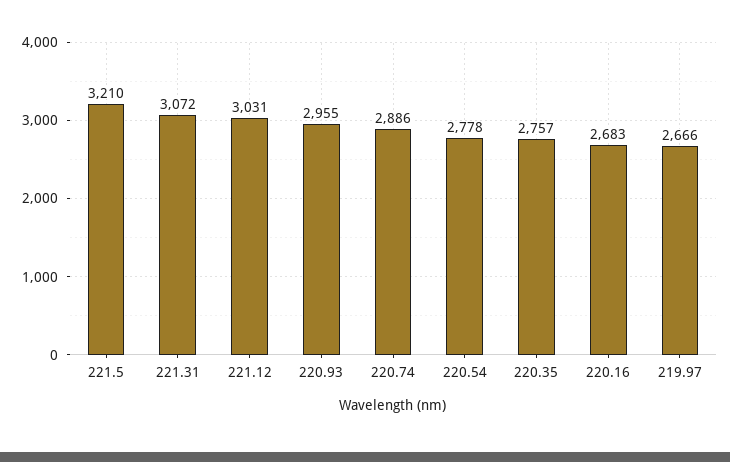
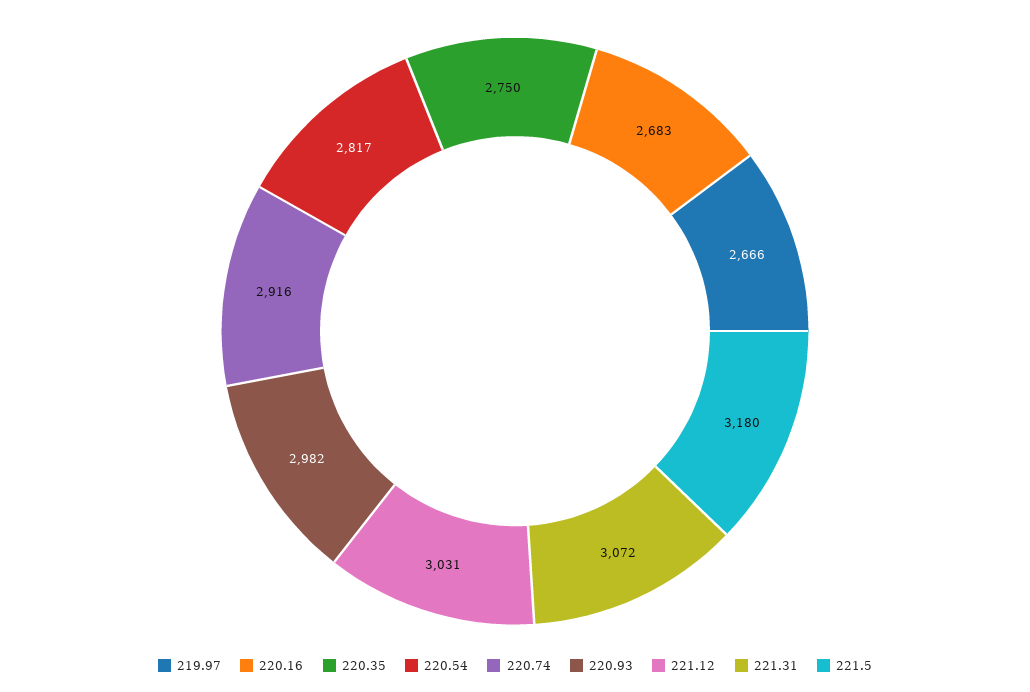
  {
-   "221.5": 3210,
+   "221.5": 3180,
    "221.31": 3072,
    "221.12": 3031,
-   "220.93": 2955,
+   "220.93": 2982,
-   "220.74": 2886,
+   "220.74": 2916,
-   "220.54": 2778,
+   "220.54": 2817,
-   "220.35": 2757,
+   "220.35": 2750,
    "220.16": 2683,
    "219.97": 2666
  }

